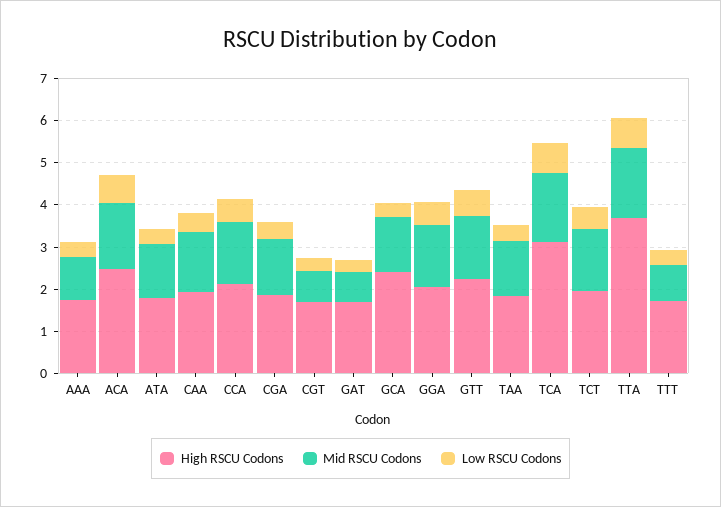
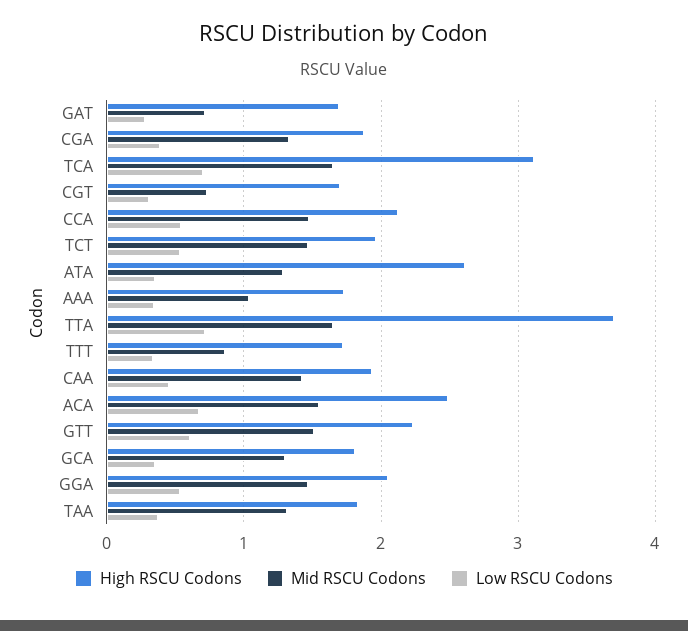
  {
    "High RSCU Codons": {
      "AAA": 1.7,
      "ACA": 2.5,
-     "ATA": 1.8,
+     "ATA": 2.6,
      "CAA": 1.9,
      "CCA": 2.1,
      "CGA": 1.9,
      "CGT": 1.7,
      "GAT": 1.7,
-     "GCA": 2.4,
+     "GCA": 1.8,
      "GGA": 2.1,
      "GTT": 2.2,
      "TAA": 1.8,
      "TCA": 3.1,
      "TCT": 2,
      "TTA": 3.7,
      "TTT": 1.7
    },
    "Mid RSCU Codons": {
      "AAA": 1,
      "ACA": 1.5,
      "ATA": 1.3,
      "CAA": 1.4,
      "CCA": 1.5,
      "CGA": 1.3,
      "CGT": 0.7,
      "GAT": 0.7,
      "GCA": 1.3,
      "GGA": 1.5,
      "GTT": 1.5,
      "TAA": 1.3,
      "TCA": 1.6,
      "TCT": 1.5,
      "TTA": 1.7,
      "TTT": 0.9
    },
    "Low RSCU Codons": {
      "AAA": 0.3,
      "ACA": 0.7,
      "ATA": 0.3,
      "CAA": 0.5,
      "CCA": 0.5,
      "CGA": 0.4,
      "CGT": 0.3,
      "GAT": 0.3,
      "GCA": 0.4,
      "GGA": 0.5,
      "GTT": 0.6,
      "TAA": 0.4,
      "TCA": 0.7,
      "TCT": 0.5,
      "TTA": 0.7,
      "TTT": 0.3
    }
  }

